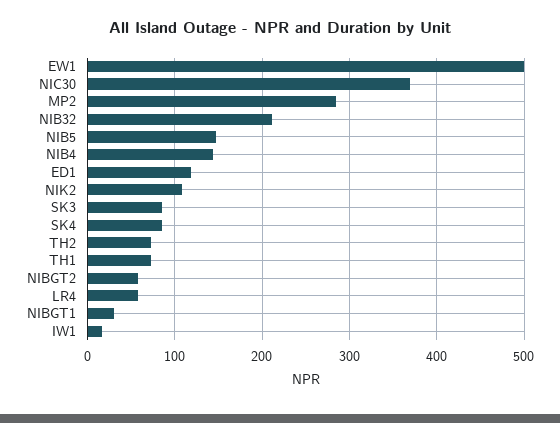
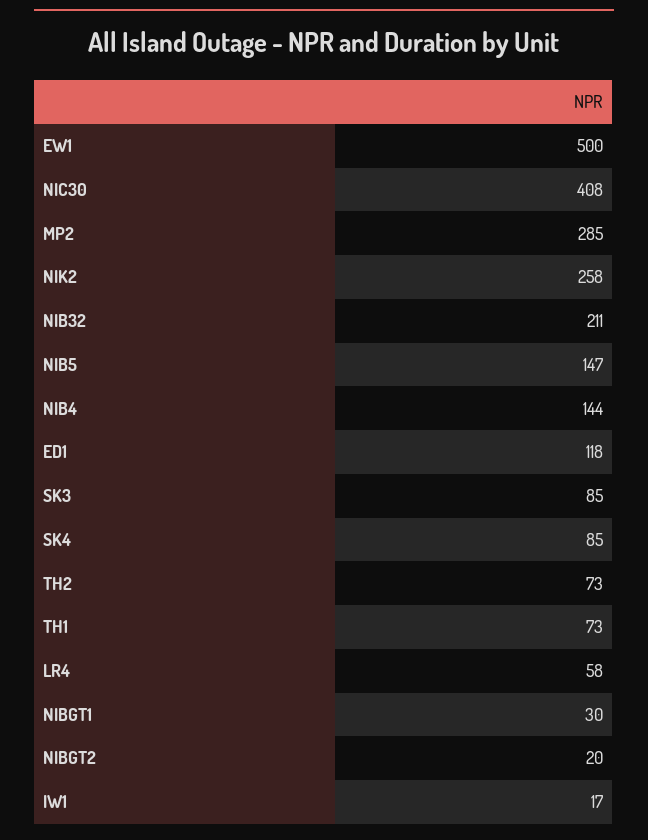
  {
    "EW1": 500,
-   "NIC30": 370,
+   "NIC30": 408,
    "MP2": 285,
    "NIB32": 211,
    "NIB5": 147,
    "NIB4": 144,
    "ED1": 118,
-   "NIK2": 110,
+   "NIK2": 258,
    "SK3": 85,
    "SK4": 85,
    "TH2": 73,
    "TH1": 73,
-   "NIBGT2": 60,
+   "NIBGT2": 20,
    "LR4": 58,
    "NIBGT1": 30,
    "IW1": 17
  }

